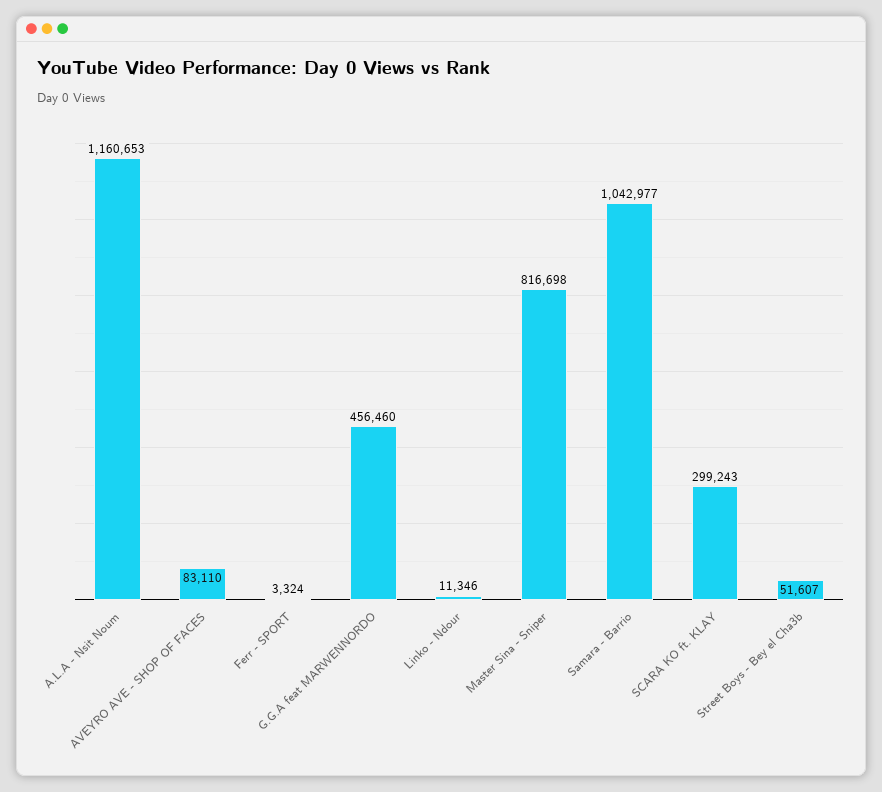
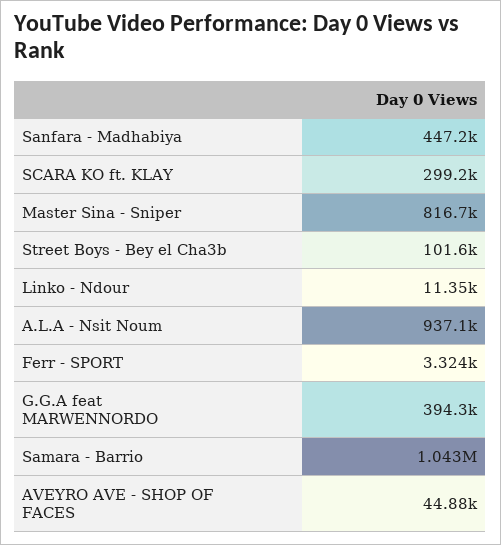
  {
-   "A.L.A - Nsit Noum": 1160653,
+   "A.L.A - Nsit Noum": 937100,
-   "AVEYRO AVE - SHOP OF FACES": 83110,
+   "AVEYRO AVE - SHOP OF FACES": 44880,
    "Ferr - SPORT": 3324,
-   "G.G.A feat MARWENNORDO": 456460,
+   "G.G.A feat MARWENNORDO": 394300,
    "Linko - Ndour": 11346,
    "Master Sina - Sniper": 816698,
    "Samara - Barrio": 1042977,
    "SCARA KO ft. KLAY": 299243,
-   "Street Boys - Bey el Cha3b": 51607
+   "Street Boys - Bey el Cha3b": 101600,
+   "Sanfara - Madhabiya": 447200
  }

